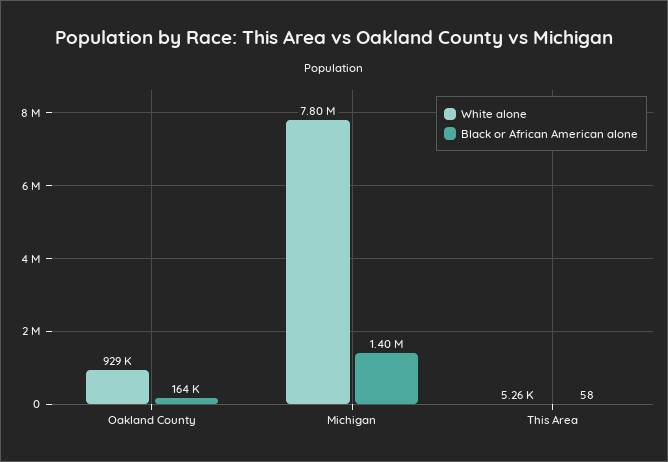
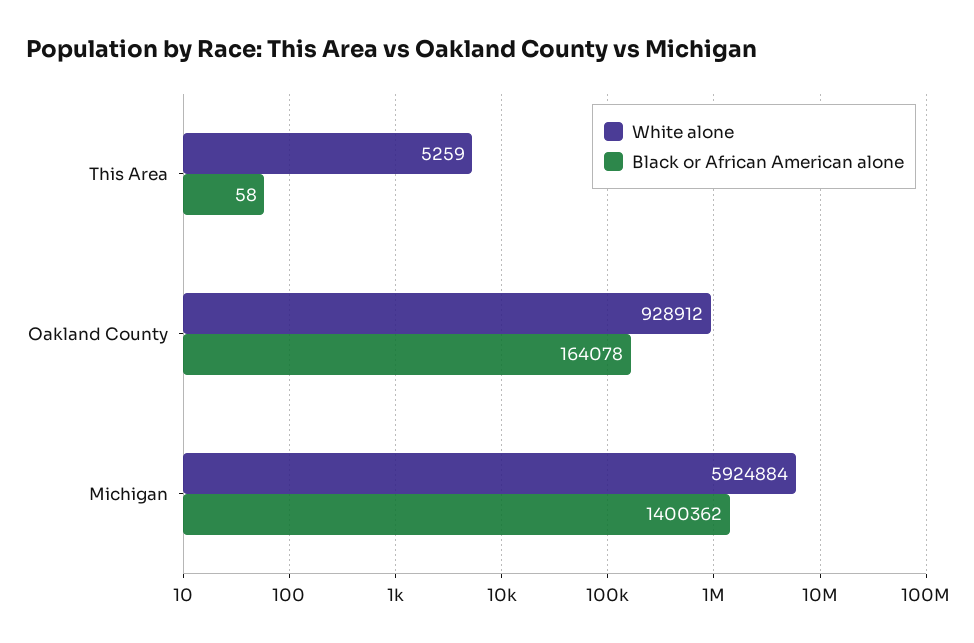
  {
    "White alone": {
      "Oakland County": 928912,
-     "Michigan": 7800000,
+     "Michigan": 5924884,
      "This Area": 5259
    },
    "Black or African American alone": {
      "Oakland County": 164078,
      "Michigan": 1400362,
      "This Area": 58
    }
  }

